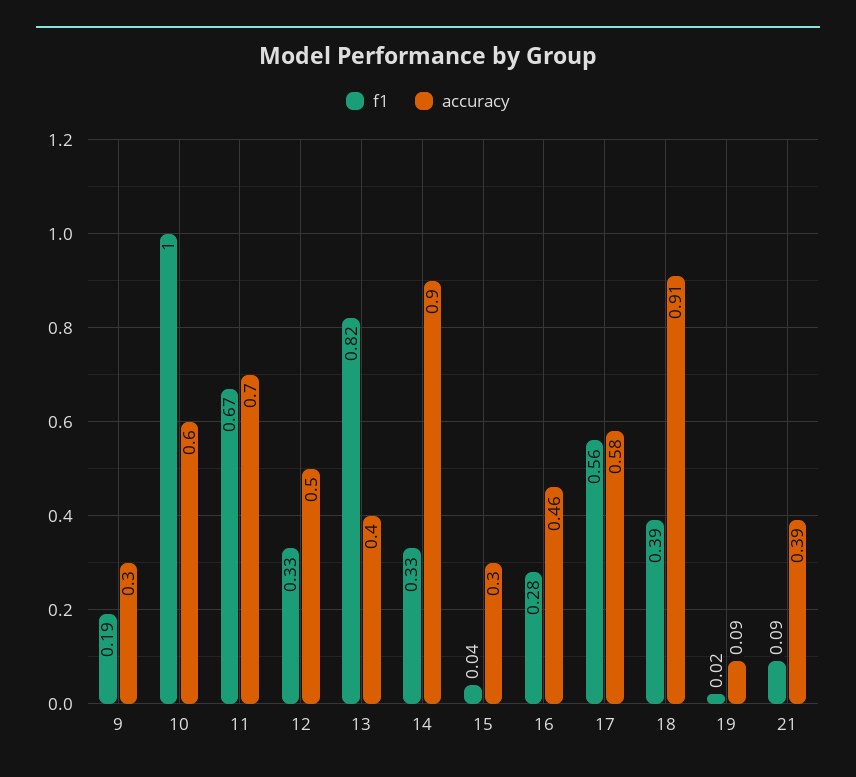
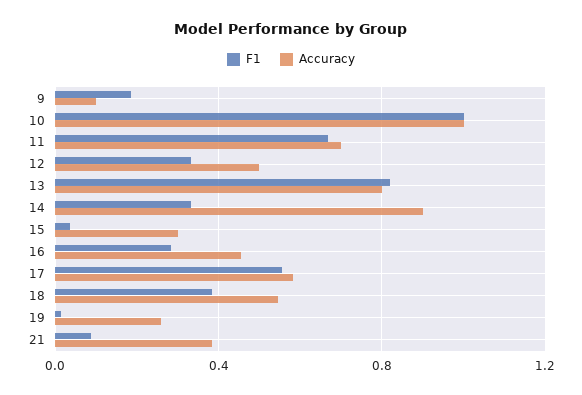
  {
    "f1": {
      "9": 0.19,
      "10": 1,
      "11": 0.67,
      "12": 0.33,
      "13": 0.82,
      "14": 0.33,
      "15": 0.04,
      "16": 0.28,
      "17": 0.56,
      "18": 0.39,
      "19": 0.02,
      "21": 0.09
    },
    "accuracy": {
-     "9": 0.3,
+     "9": 0.1,
-     "10": 0.6,
+     "10": 1,
      "11": 0.7,
      "12": 0.5,
-     "13": 0.4,
+     "13": 0.8,
      "14": 0.9,
      "15": 0.3,
      "16": 0.46,
      "17": 0.58,
-     "18": 0.91,
+     "18": 0.55,
-     "19": 0.09,
+     "19": 0.25,
      "21": 0.39
    }
  }

